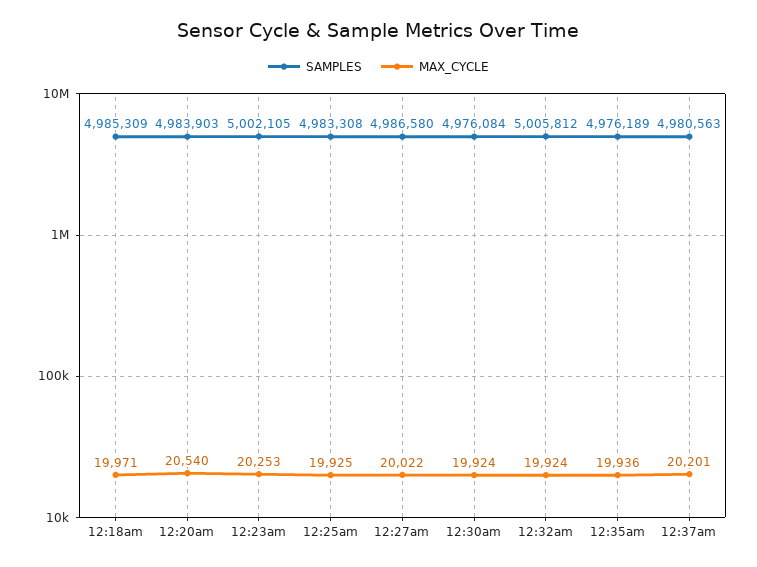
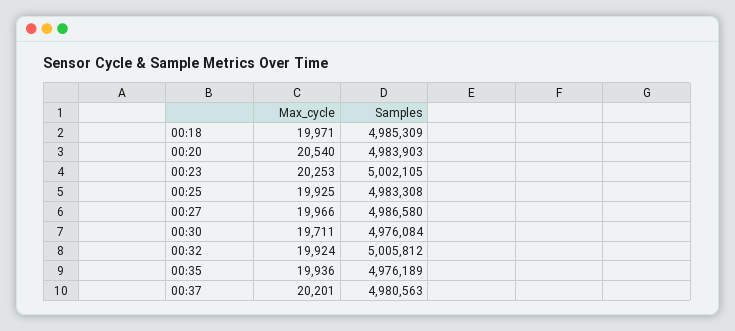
  {
    "SAMPLES": {
      "12:18am": 4985309,
      "12:20am": 4983903,
      "12:23am": 5002105,
      "12:25am": 4983308,
      "12:27am": 4986580,
      "12:30am": 4976084,
      "12:32am": 5005812,
      "12:35am": 4976189,
      "12:37am": 4980563
    },
    "MAX_CYCLE": {
      "12:18am": 19971,
      "12:20am": 20540,
      "12:23am": 20253,
      "12:25am": 19925,
-     "12:27am": 20022,
+     "12:27am": 19966,
-     "12:30am": 19924,
+     "12:30am": 19711,
      "12:32am": 19924,
      "12:35am": 19936,
      "12:37am": 20201
    }
  }

